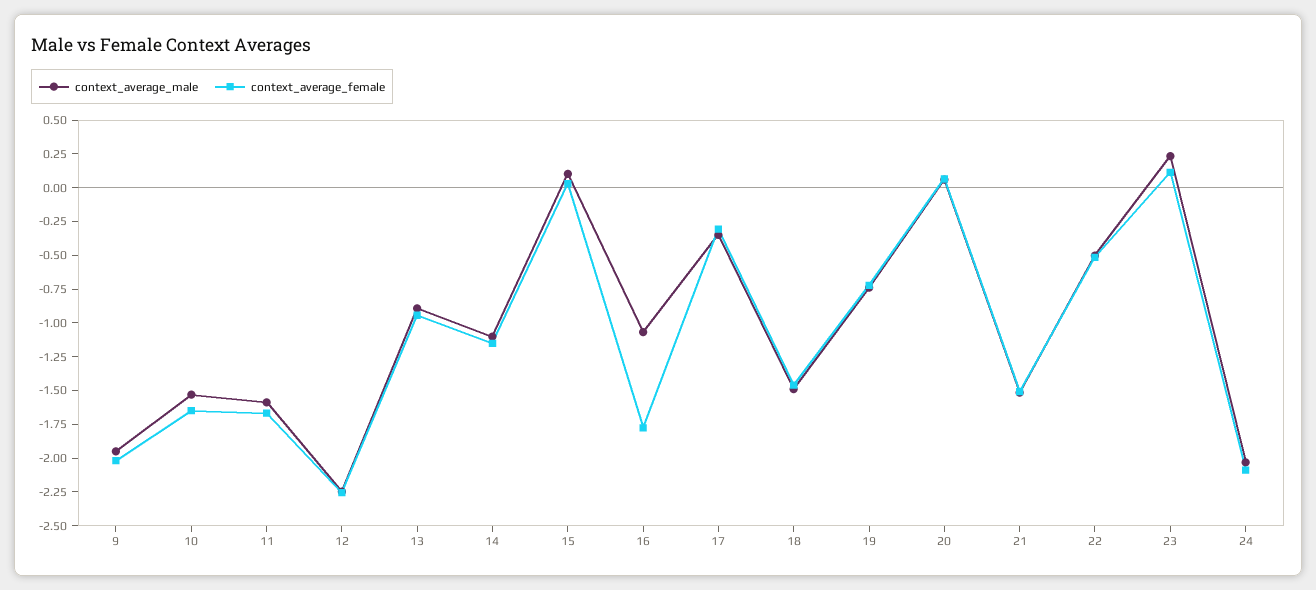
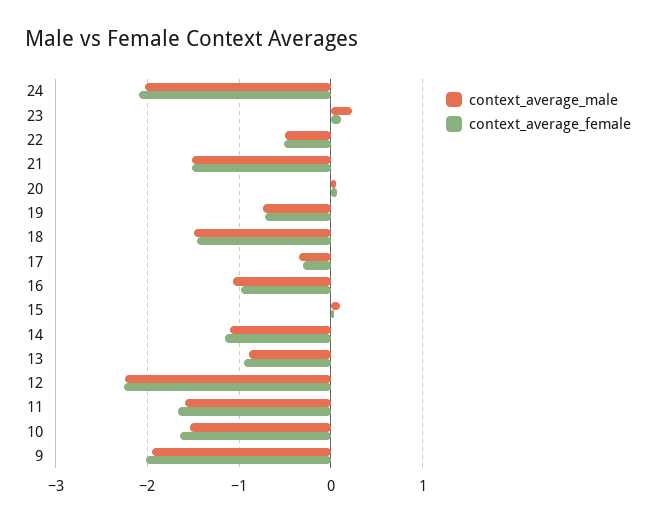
  {
    "context_average_male": {
      "9": -2,
      "10": -1.5,
      "11": -1.6,
      "12": -2.2,
      "13": -0.9,
      "14": -1.1,
      "15": 0.1,
      "16": -1.1,
      "17": -0.3,
      "18": -1.5,
      "19": -0.7,
      "20": 0.1,
      "21": -1.5,
      "22": -0.5,
      "23": 0.2,
      "24": -2
    },
    "context_average_female": {
      "9": -2,
      "10": -1.6,
      "11": -1.7,
      "12": -2.3,
      "13": -0.9,
      "14": -1.2,
      "15": 0,
-     "16": -1.75,
+     "16": -1,
      "17": -0.3,
      "18": -1.5,
      "19": -0.7,
      "20": 0.1,
      "21": -1.5,
      "22": -0.5,
      "23": 0.1,
      "24": -2.1
    }
  }

